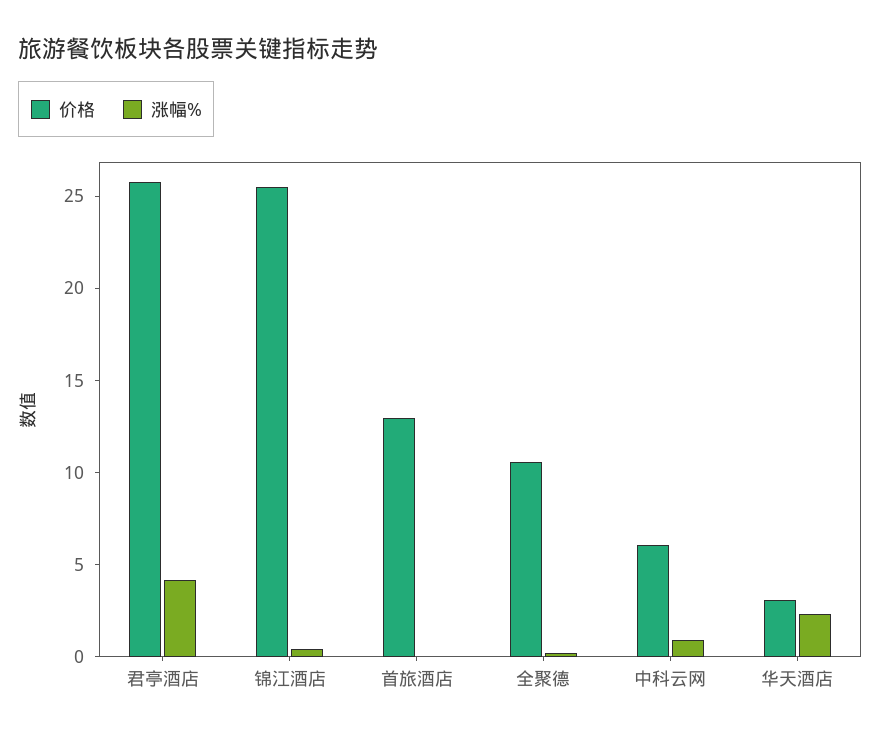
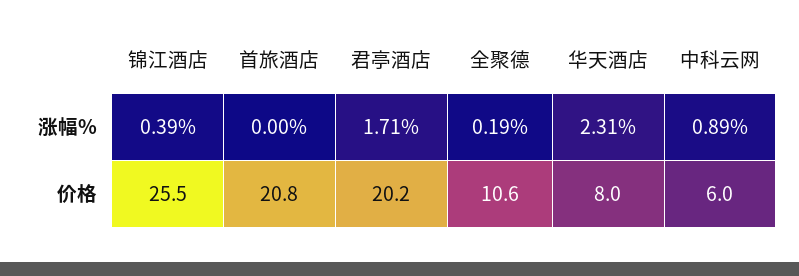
  {
    "价格": {
-     "君亭酒店": 26,
+     "君亭酒店": 20.2,
      "锦江酒店": 25.5,
-     "首旅酒店": 13,
+     "首旅酒店": 20.8,
      "全聚德": 10.6,
      "中科云网": 6,
-     "华天酒店": 3
+     "华天酒店": 8
    },
    "涨幅%": {
-     "君亭酒店": 4,
+     "君亭酒店": 1.71,
      "锦江酒店": 0.39,
      "首旅酒店": 0,
      "全聚德": 0.19,
      "中科云网": 0.89,
      "华天酒店": 2.31
    }
  }

